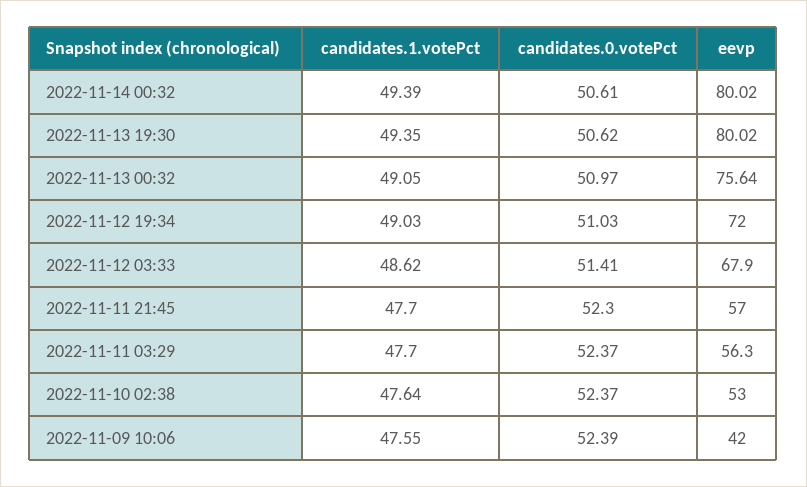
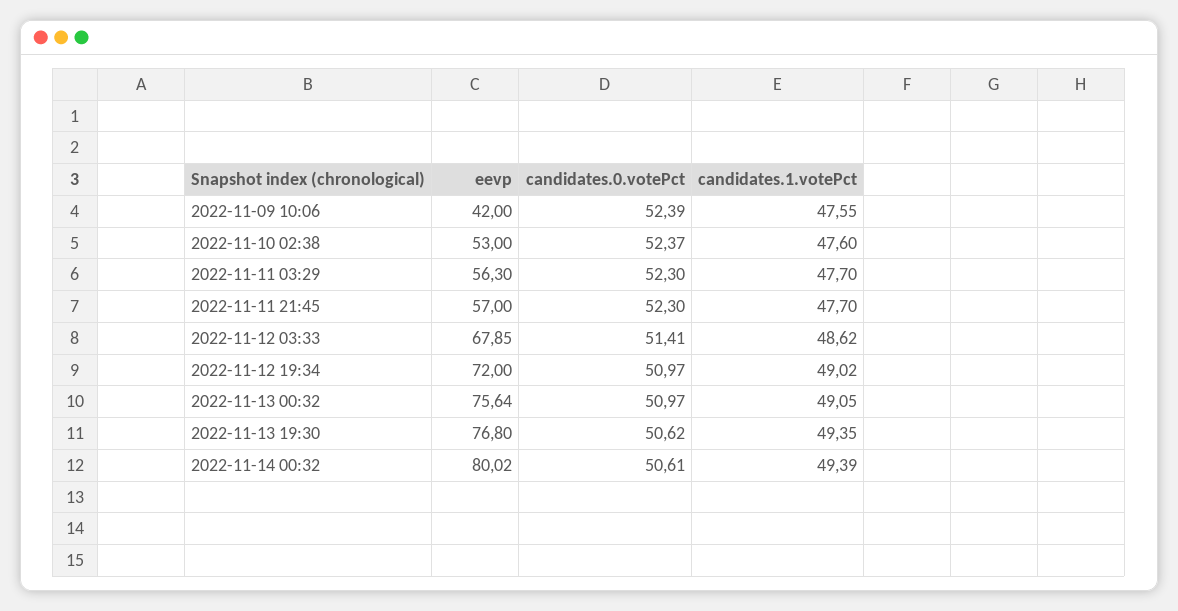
  {
    "candidates.1.votePct": {
      "2022-11-14 00:32": 49.39,
      "2022-11-13 19:30": 49.35,
      "2022-11-13 00:32": 49.05,
-     "2022-11-12 19:34": 49.03,
+     "2022-11-12 19:34": 49.02,
      "2022-11-12 03:33": 48.62,
      "2022-11-11 21:45": 47.7,
      "2022-11-11 03:29": 47.7,
-     "2022-11-10 02:38": 47.64,
+     "2022-11-10 02:38": 47.6,
      "2022-11-09 10:06": 47.55
    },
    "candidates.0.votePct": {
      "2022-11-14 00:32": 50.61,
      "2022-11-13 19:30": 50.62,
      "2022-11-13 00:32": 50.97,
-     "2022-11-12 19:34": 51.03,
+     "2022-11-12 19:34": 50.97,
      "2022-11-12 03:33": 51.41,
      "2022-11-11 21:45": 52.3,
-     "2022-11-11 03:29": 52.37,
+     "2022-11-11 03:29": 52.3,
      "2022-11-10 02:38": 52.37,
      "2022-11-09 10:06": 52.39
    },
    "eevp": {
      "2022-11-14 00:32": 80.02,
-     "2022-11-13 19:30": 80.02,
+     "2022-11-13 19:30": 76.8,
      "2022-11-13 00:32": 75.64,
      "2022-11-12 19:34": 72,
-     "2022-11-12 03:33": 67.9,
+     "2022-11-12 03:33": 67.85,
      "2022-11-11 21:45": 57,
      "2022-11-11 03:29": 56.3,
      "2022-11-10 02:38": 53,
      "2022-11-09 10:06": 42
    }
  }

